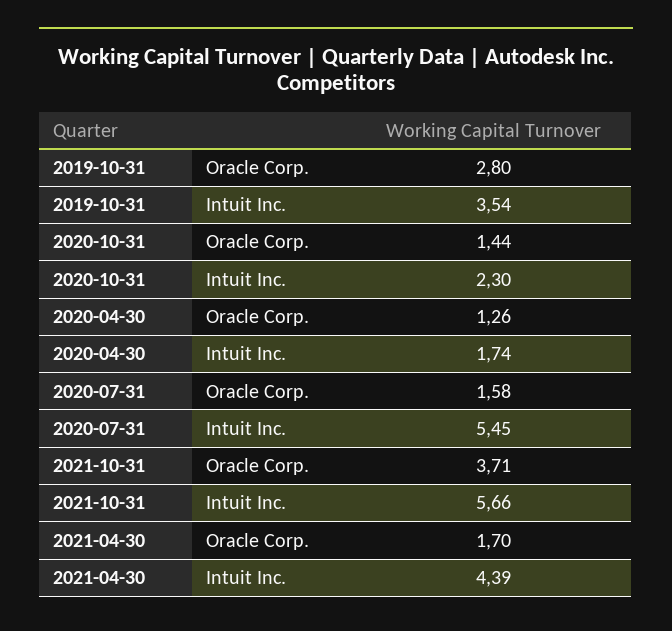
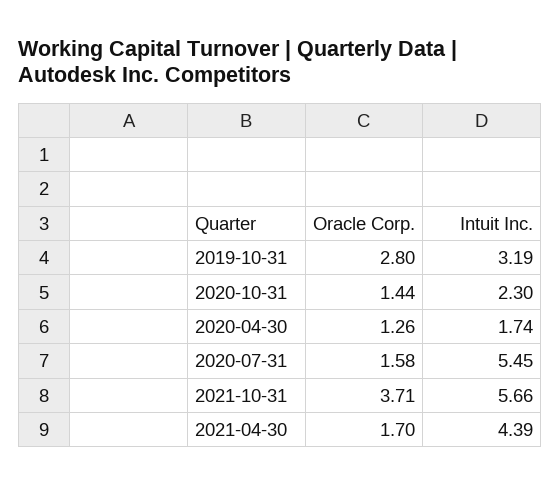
  {
    "2019-10-31": {
      "Oracle Corp.": 2.8,
-     "Intuit Inc.": 3.54
+     "Intuit Inc.": 3.19
    },
    "2020-10-31": {
      "Oracle Corp.": 1.44,
      "Intuit Inc.": 2.3
    },
    "2020-04-30": {
      "Oracle Corp.": 1.26,
      "Intuit Inc.": 1.74
    },
    "2020-07-31": {
      "Oracle Corp.": 1.58,
      "Intuit Inc.": 5.45
    },
    "2021-10-31": {
      "Oracle Corp.": 3.71,
      "Intuit Inc.": 5.66
    },
    "2021-04-30": {
      "Oracle Corp.": 1.7,
      "Intuit Inc.": 4.39
    }
  }

